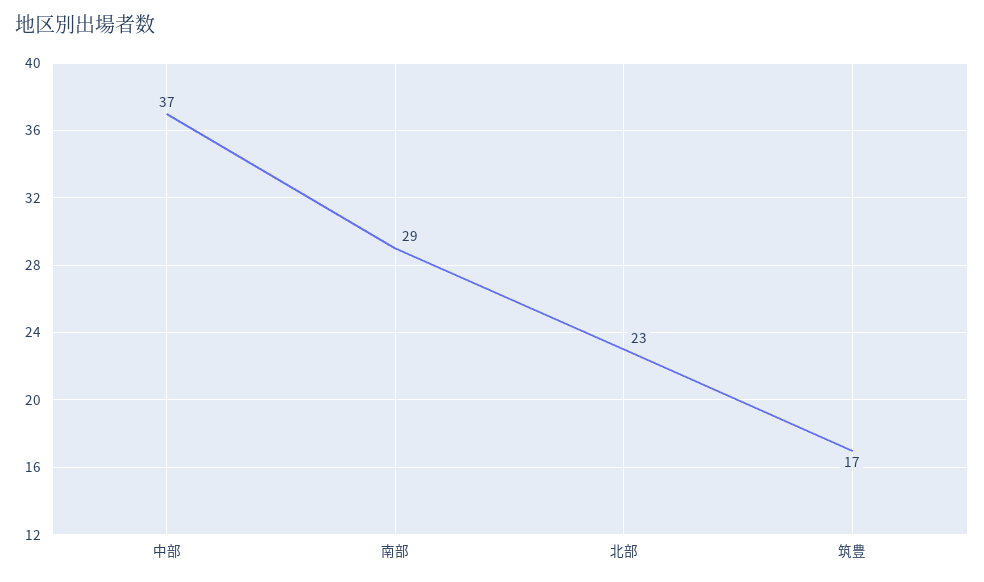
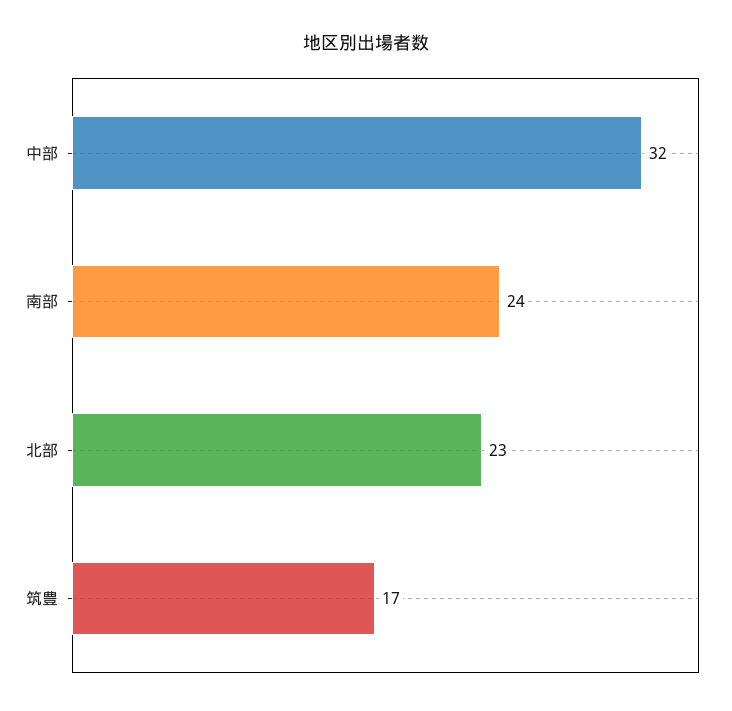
  {
-   "中部": 37,
+   "中部": 32,
-   "南部": 29,
+   "南部": 24,
    "北部": 23,
    "筑豊": 17
  }

